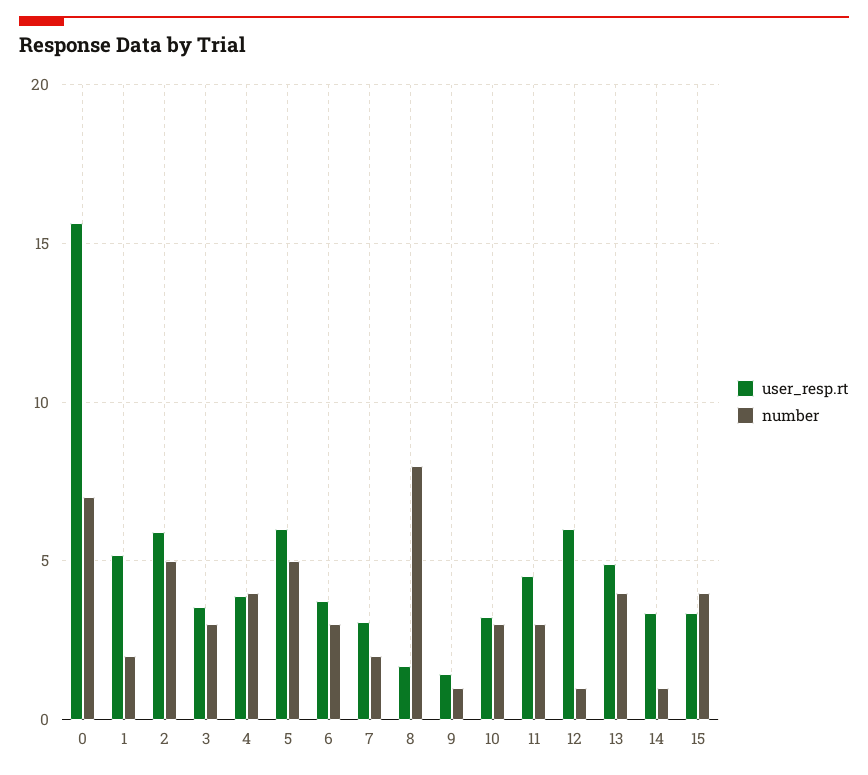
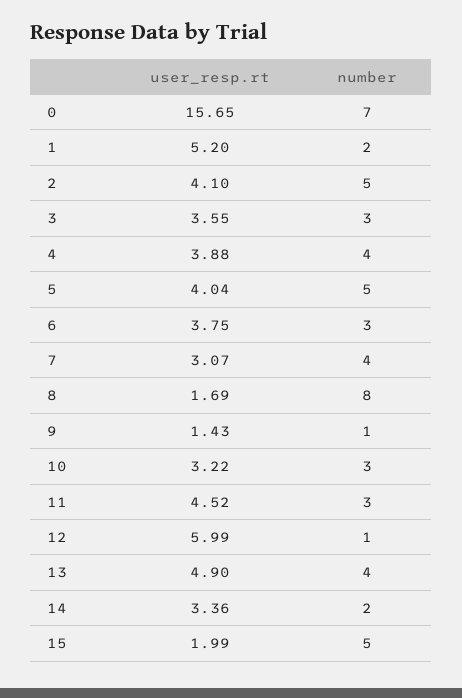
  {
    "user_resp.rt": {
      "0": 15.65,
      "1": 5.2,
-     "2": 6,
+     "2": 4.1,
      "3": 3.55,
      "4": 3.88,
-     "5": 6,
+     "5": 4.04,
      "6": 3.75,
      "7": 3.07,
      "8": 1.69,
      "9": 1.43,
      "10": 3.22,
      "11": 4.52,
      "12": 5.99,
      "13": 4.9,
      "14": 3.36,
-     "15": 3.5
+     "15": 1.99
    },
    "number": {
      "0": 7,
      "1": 2,
      "2": 5,
      "3": 3,
      "4": 4,
      "5": 5,
      "6": 3,
-     "7": 2,
+     "7": 4,
      "8": 8,
      "9": 1,
      "10": 3,
      "11": 3,
      "12": 1,
      "13": 4,
-     "14": 1,
+     "14": 2,
-     "15": 4
+     "15": 5
    }
  }

